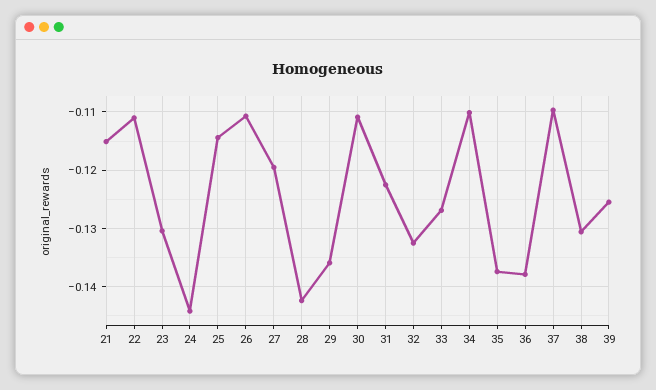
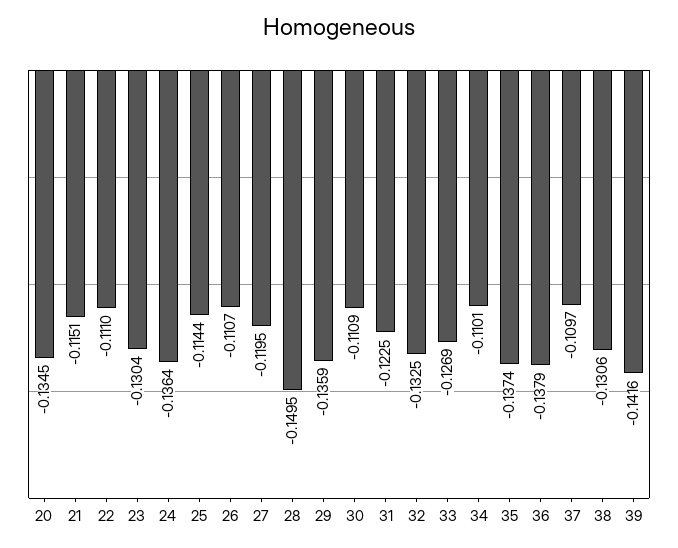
  {
    "21": -0.1151,
    "22": -0.111,
    "23": -0.1304,
-   "24": -0.144,
+   "24": -0.1364,
    "25": -0.1144,
    "26": -0.1107,
    "27": -0.1195,
-   "28": -0.142,
+   "28": -0.1495,
    "29": -0.1359,
    "30": -0.1109,
    "31": -0.1225,
    "32": -0.1325,
    "33": -0.1269,
    "34": -0.1101,
    "35": -0.1374,
    "36": -0.1379,
    "37": -0.1097,
    "38": -0.1306,
-   "39": -0.126
+   "39": -0.1416,
+   "20": -0.1345
  }

